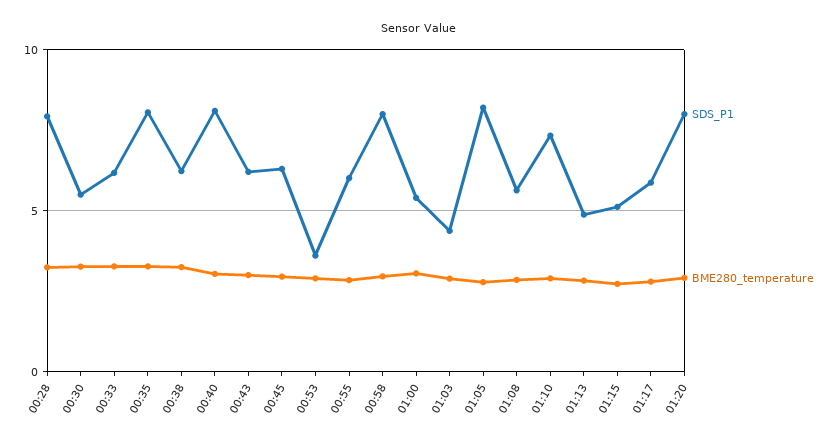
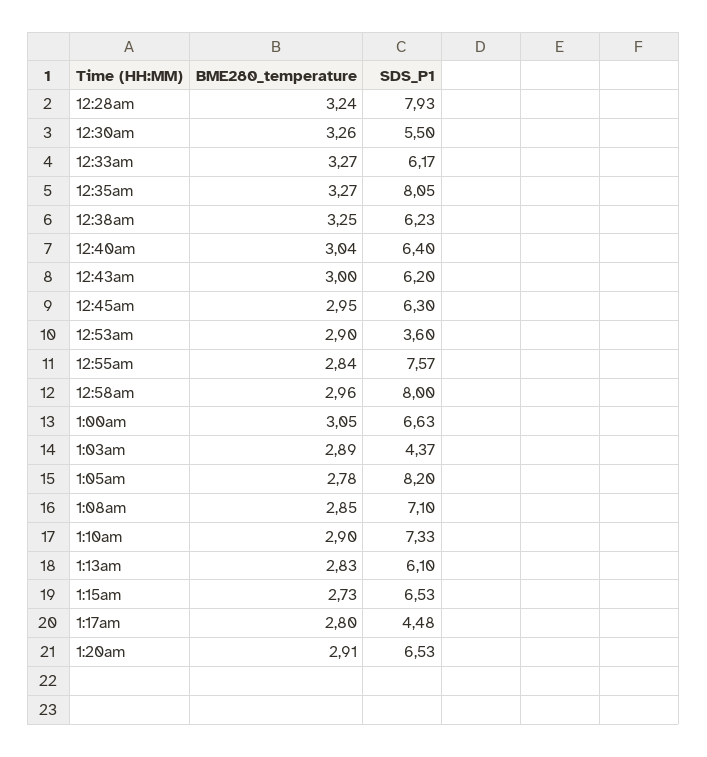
  {
    "SDS_P1": {
      "00:28": 7.93,
      "00:30": 5.5,
      "00:33": 6.17,
      "00:35": 8.05,
      "00:38": 6.23,
-     "00:40": 8,
+     "00:40": 6.4,
      "00:43": 6.2,
      "00:45": 6.3,
      "00:53": 3.6,
-     "00:55": 6,
+     "00:55": 7.57,
      "00:58": 8,
-     "01:00": 5.5,
+     "01:00": 6.63,
      "01:03": 4.37,
      "01:05": 8.2,
-     "01:08": 5.5,
+     "01:08": 7.1,
      "01:10": 7.33,
-     "01:13": 5,
+     "01:13": 6.1,
-     "01:15": 5,
+     "01:15": 6.53,
-     "01:17": 6,
+     "01:17": 4.48,
-     "01:20": 8
+     "01:20": 6.53
    },
    "BME280_temperature": {
      "00:28": 3.24,
      "00:30": 3.26,
      "00:33": 3.27,
      "00:35": 3.27,
      "00:38": 3.25,
      "00:40": 3.04,
      "00:43": 3,
      "00:45": 2.95,
      "00:53": 2.9,
      "00:55": 2.84,
      "00:58": 2.96,
      "01:00": 3.05,
      "01:03": 2.89,
      "01:05": 2.78,
      "01:08": 2.85,
      "01:10": 2.9,
      "01:13": 2.83,
      "01:15": 2.73,
      "01:17": 2.8,
      "01:20": 2.91
    }
  }

